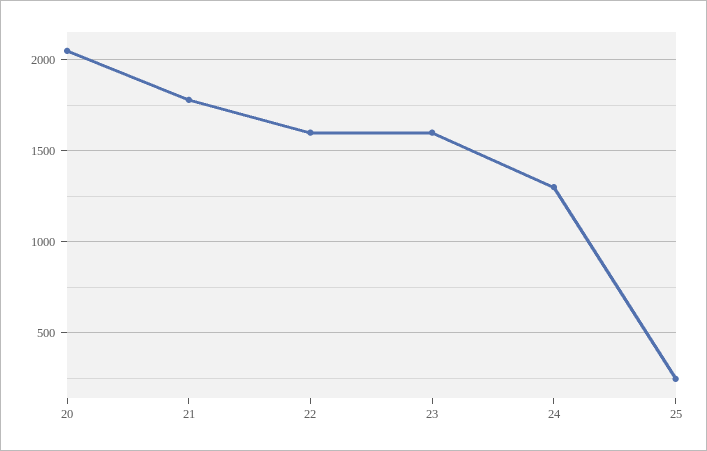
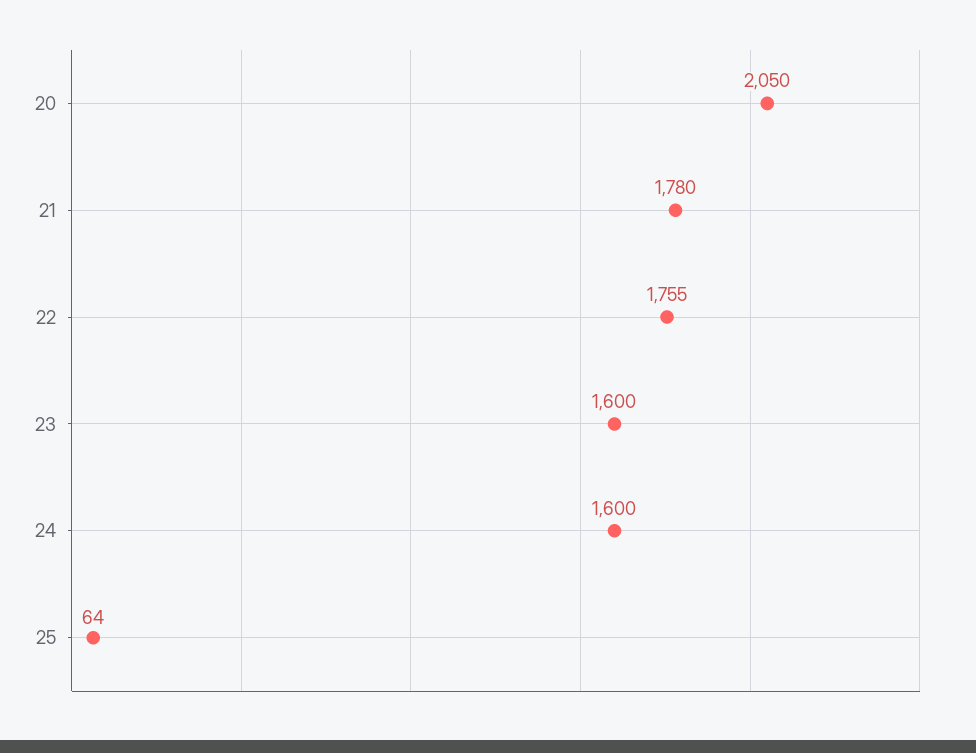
  {
    "20": 2050,
    "21": 1780,
-   "22": 1600,
+   "22": 1755,
    "23": 1600,
-   "24": 1300,
+   "24": 1600,
-   "25": 250
+   "25": 64
  }

